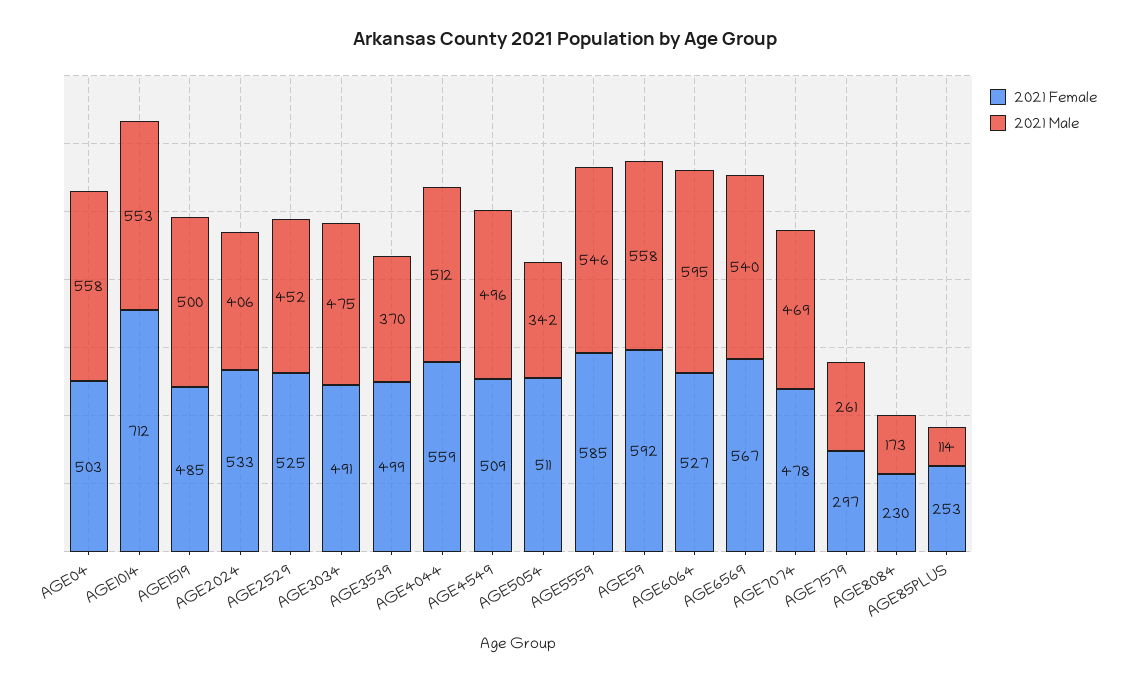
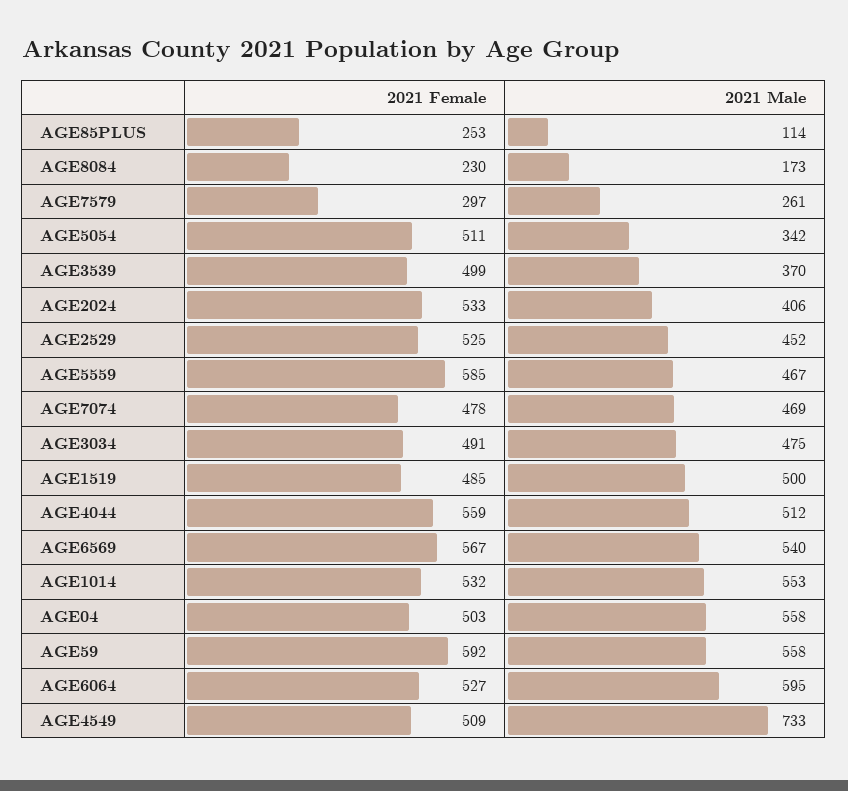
  {
    "2021 Female": {
      "AGE04": 503,
-     "AGE1014": 712,
+     "AGE1014": 532,
      "AGE1519": 485,
      "AGE2024": 533,
      "AGE2529": 525,
      "AGE3034": 491,
      "AGE3539": 499,
      "AGE4044": 559,
      "AGE4549": 509,
      "AGE5054": 511,
      "AGE5559": 585,
      "AGE59": 592,
      "AGE6064": 527,
      "AGE6569": 567,
      "AGE7074": 478,
      "AGE7579": 297,
      "AGE8084": 230,
      "AGE85PLUS": 253
    },
    "2021 Male": {
      "AGE04": 558,
      "AGE1014": 553,
      "AGE1519": 500,
      "AGE2024": 406,
      "AGE2529": 452,
      "AGE3034": 475,
      "AGE3539": 370,
      "AGE4044": 512,
-     "AGE4549": 496,
+     "AGE4549": 733,
      "AGE5054": 342,
-     "AGE5559": 546,
+     "AGE5559": 467,
      "AGE59": 558,
      "AGE6064": 595,
      "AGE6569": 540,
      "AGE7074": 469,
      "AGE7579": 261,
      "AGE8084": 173,
      "AGE85PLUS": 114
    }
  }

